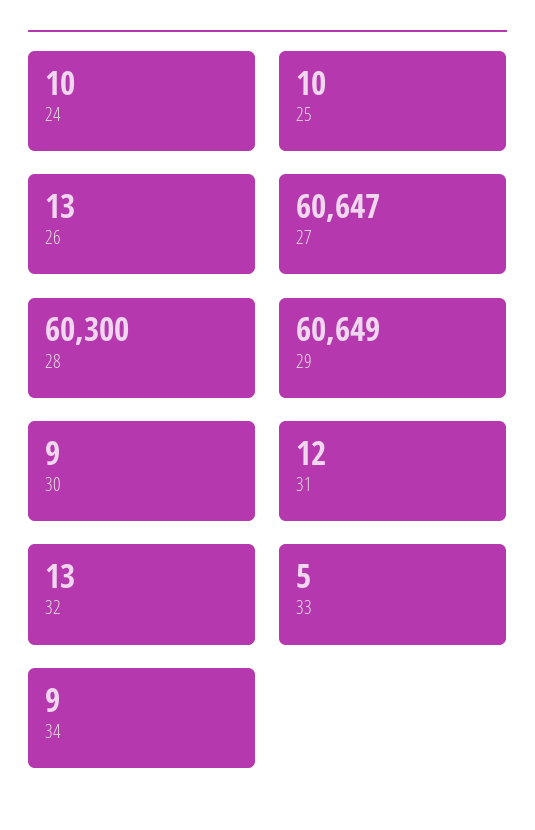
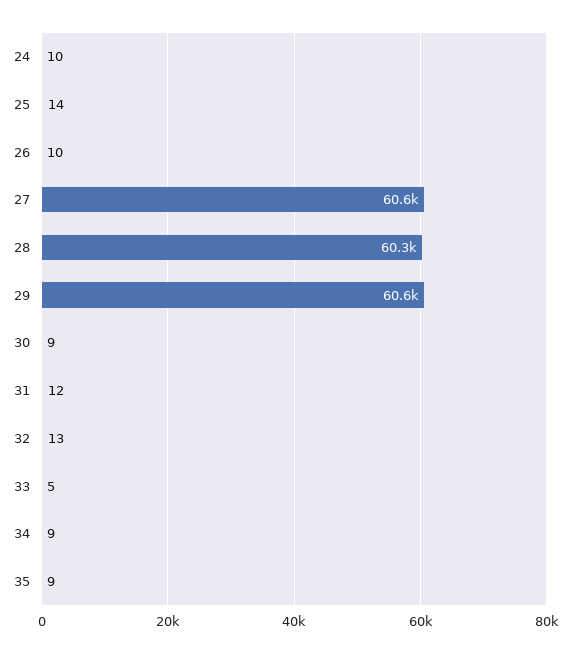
  {
    "24": 10,
-   "25": 10,
+   "25": 14,
-   "26": 13,
+   "26": 10,
    "27": 60647,
    "28": 60300,
    "29": 60649,
    "30": 9,
    "31": 12,
    "32": 13,
    "33": 5,
-   "34": 9
+   "34": 9,
+   "35": 9
  }

